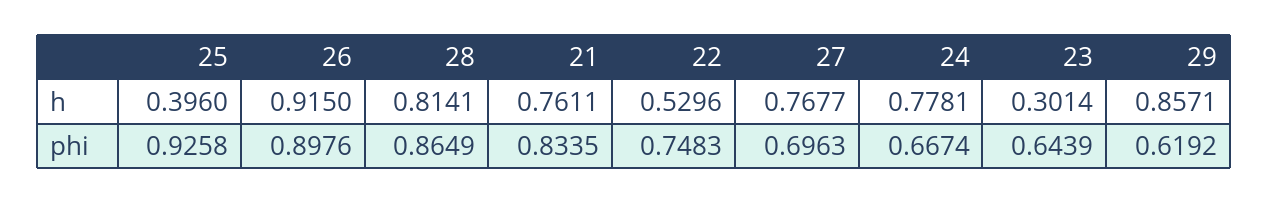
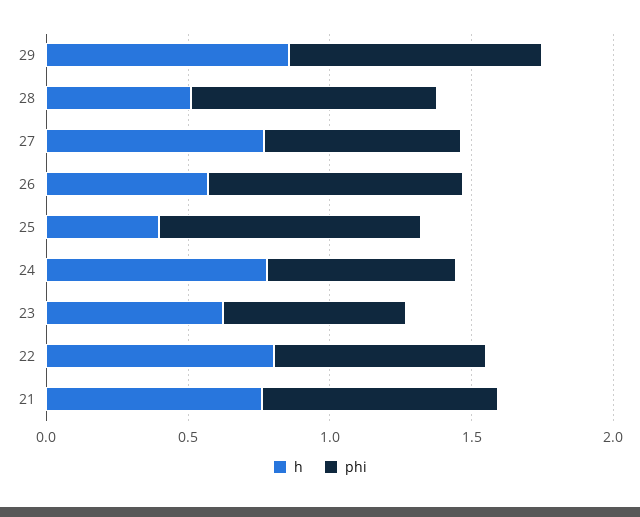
  {
    "h": {
      "25": 0.396,
-     "26": 0.915,
+     "26": 0.6,
-     "28": 0.8141,
+     "28": 0.5,
      "21": 0.7611,
-     "22": 0.5296,
+     "22": 0.8,
      "27": 0.7677,
      "24": 0.7781,
-     "23": 0.3014,
+     "23": 0.6,
      "29": 0.8571
    },
    "phi": {
      "25": 0.9258,
      "26": 0.8976,
      "28": 0.8649,
      "21": 0.8335,
      "22": 0.7483,
      "27": 0.6963,
      "24": 0.6674,
      "23": 0.6439,
-     "29": 0.6192
+     "29": 0.9
    }
  }

